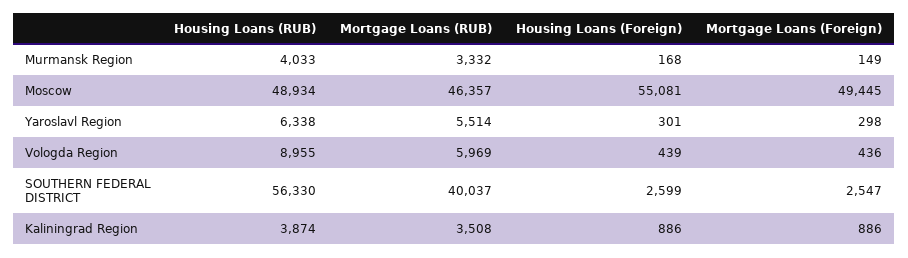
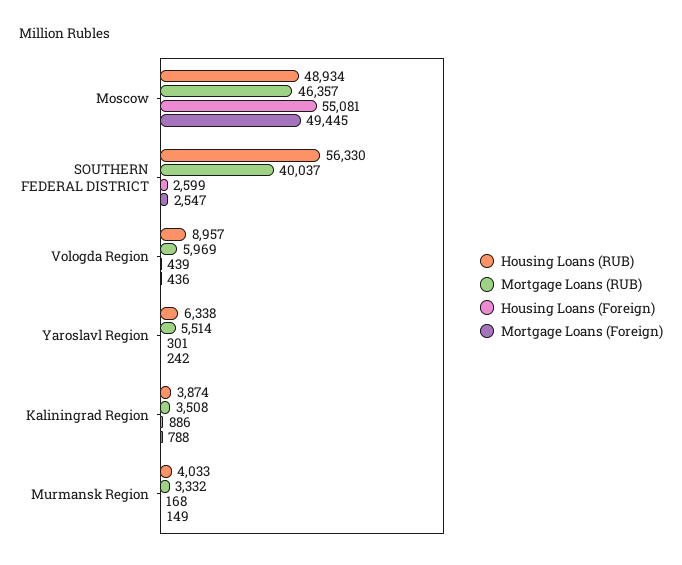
  {
    "Housing Loans (RUB)": {
      "Murmansk Region": 4033,
      "Moscow": 48934,
      "Yaroslavl Region": 6338,
-     "Vologda Region": 8955,
+     "Vologda Region": 8957,
      "SOUTHERN FEDERAL DISTRICT": 56330,
      "Kaliningrad Region": 3874
    },
    "Mortgage Loans (RUB)": {
      "Murmansk Region": 3332,
      "Moscow": 46357,
      "Yaroslavl Region": 5514,
      "Vologda Region": 5969,
      "SOUTHERN FEDERAL DISTRICT": 40037,
      "Kaliningrad Region": 3508
    },
    "Housing Loans (Foreign)": {
      "Murmansk Region": 168,
      "Moscow": 55081,
      "Yaroslavl Region": 301,
      "Vologda Region": 439,
      "SOUTHERN FEDERAL DISTRICT": 2599,
      "Kaliningrad Region": 886
    },
    "Mortgage Loans (Foreign)": {
      "Murmansk Region": 149,
      "Moscow": 49445,
-     "Yaroslavl Region": 298,
+     "Yaroslavl Region": 242,
      "Vologda Region": 436,
      "SOUTHERN FEDERAL DISTRICT": 2547,
-     "Kaliningrad Region": 886
+     "Kaliningrad Region": 788
    }
  }

